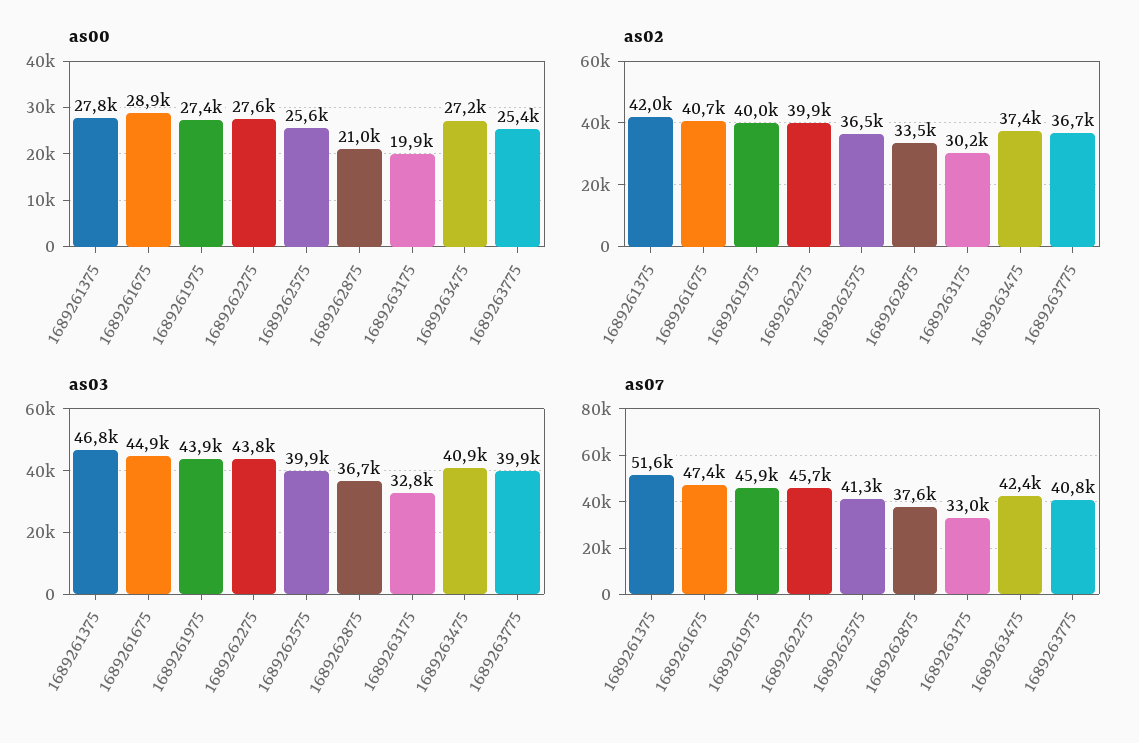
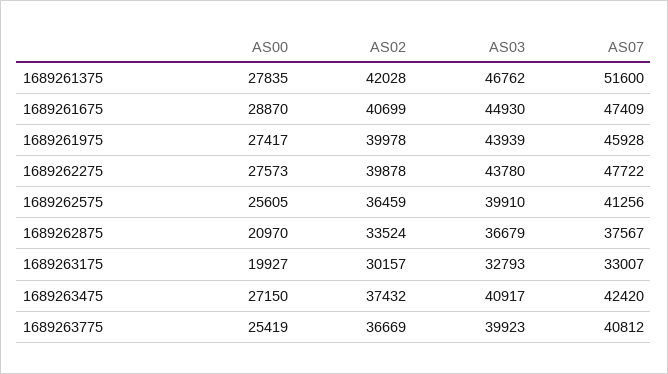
  {
    "as00": {
      "1689261375": 27835,
      "1689261675": 28870,
      "1689261975": 27417,
      "1689262275": 27573,
      "1689262575": 25605,
      "1689262875": 20970,
      "1689263175": 19927,
      "1689263475": 27150,
      "1689263775": 25419
    },
    "as02": {
      "1689261375": 42028,
      "1689261675": 40699,
      "1689261975": 39978,
      "1689262275": 39878,
      "1689262575": 36459,
      "1689262875": 33524,
      "1689263175": 30157,
      "1689263475": 37432,
      "1689263775": 36669
    },
    "as03": {
      "1689261375": 46762,
      "1689261675": 44930,
      "1689261975": 43939,
      "1689262275": 43780,
      "1689262575": 39910,
      "1689262875": 36679,
      "1689263175": 32793,
      "1689263475": 40917,
      "1689263775": 39923
    },
    "as07": {
      "1689261375": 51600,
      "1689261675": 47409,
      "1689261975": 45928,
-     "1689262275": 45700,
+     "1689262275": 47722,
      "1689262575": 41256,
      "1689262875": 37567,
      "1689263175": 33007,
      "1689263475": 42420,
      "1689263775": 40812
    }
  }

